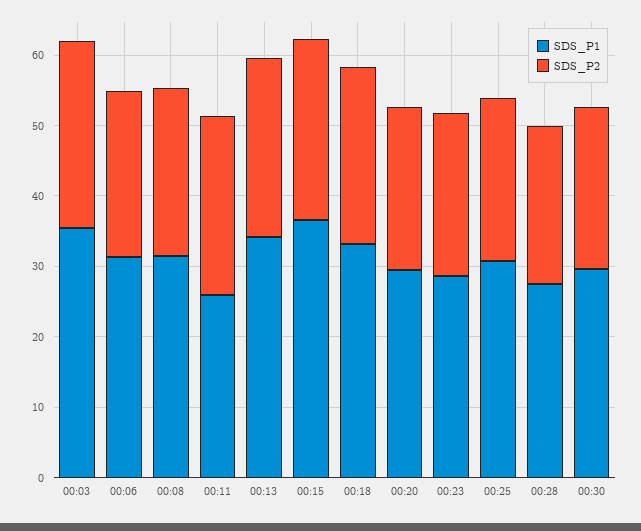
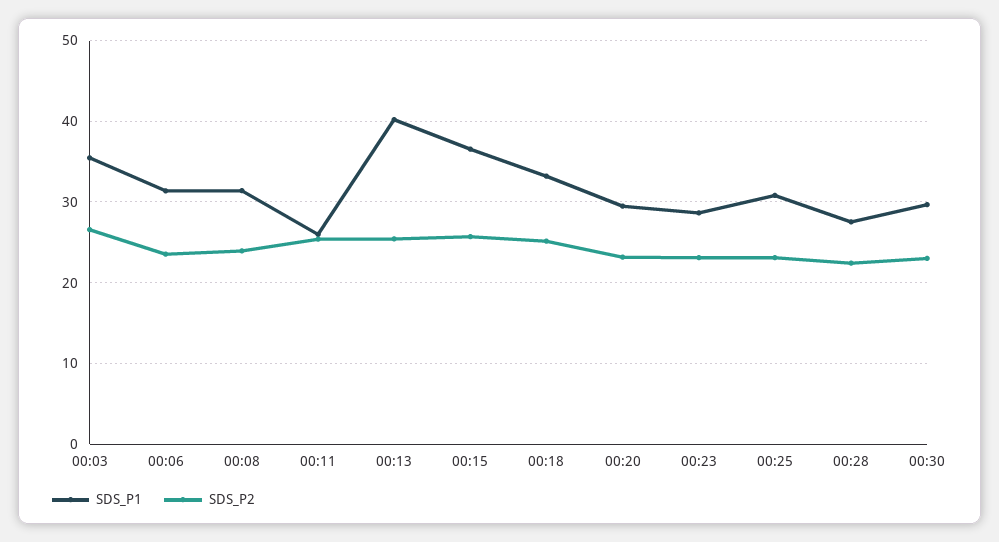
  {
    "SDS_P1": {
      "00:03": 35,
      "00:06": 31,
      "00:08": 31,
      "00:11": 26,
-     "00:13": 34,
+     "00:13": 40,
      "00:15": 37,
      "00:18": 33,
      "00:20": 29,
      "00:23": 29,
      "00:25": 31,
      "00:28": 28,
      "00:30": 30
    },
    "SDS_P2": {
      "00:03": 27,
      "00:06": 24,
      "00:08": 24,
      "00:11": 25,
      "00:13": 25,
      "00:15": 26,
      "00:18": 25,
      "00:20": 23,
      "00:23": 23,
      "00:25": 23,
      "00:28": 22,
      "00:30": 23
    }
  }

